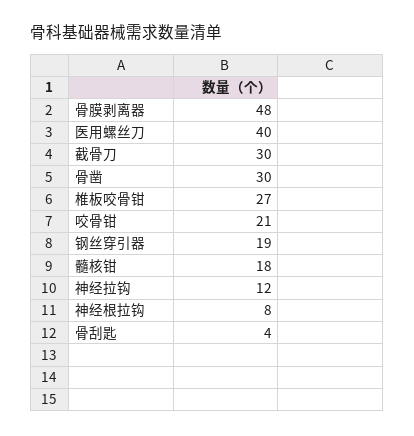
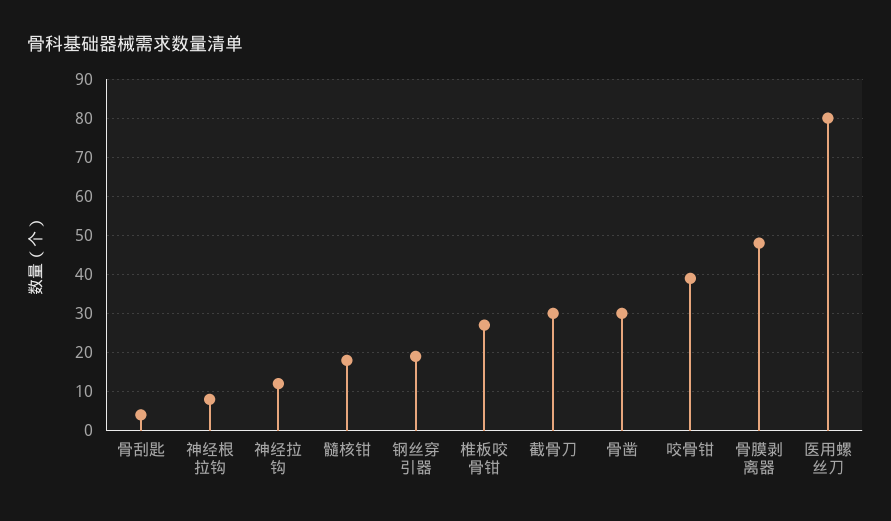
  {
    "骨膜剥离器": 48,
-   "医用螺丝刀": 40,
+   "医用螺丝刀": 80,
    "截骨刀": 30,
    "骨凿": 30,
    "椎板咬骨钳": 27,
-   "咬骨钳": 21,
+   "咬骨钳": 40,
    "钢丝穿引器": 19,
    "髓核钳": 18,
    "神经拉钩": 12,
    "神经根拉钩": 8,
    "骨刮匙": 4
  }

